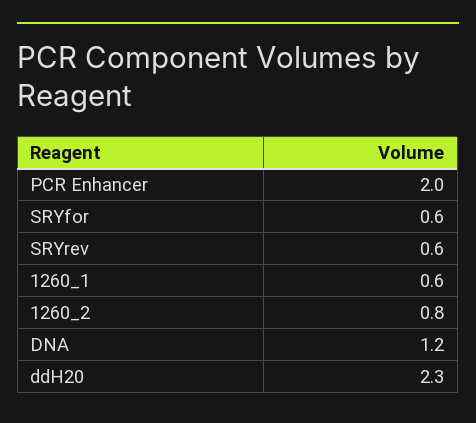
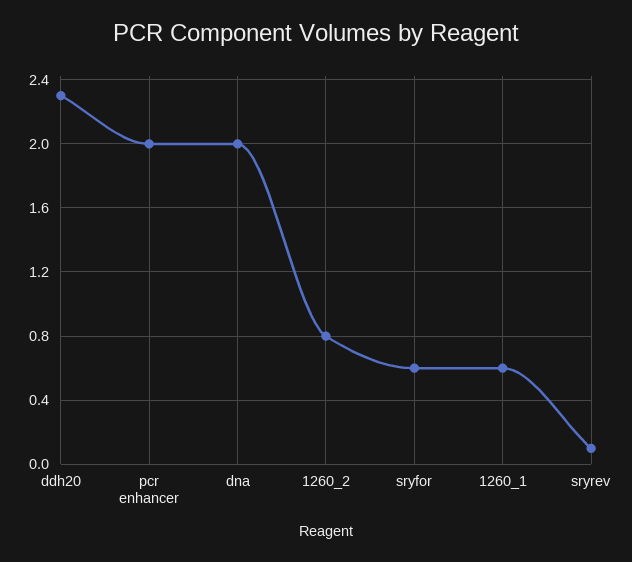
  {
    "PCR Enhancer": 2,
    "SRYfor": 0.6,
-   "SRYrev": 0.6,
+   "SRYrev": 0.1,
    "1260_1": 0.6,
    "1260_2": 0.8,
-   "DNA": 1.2,
+   "DNA": 2,
    "ddH20": 2.3
  }

